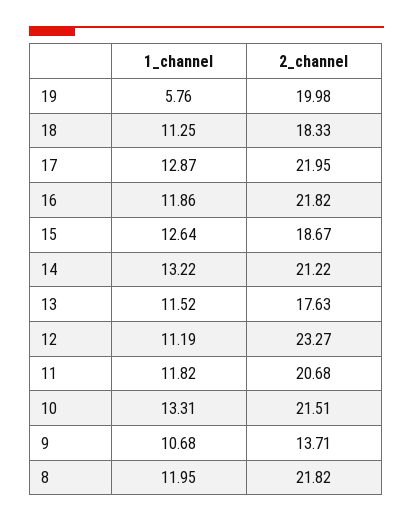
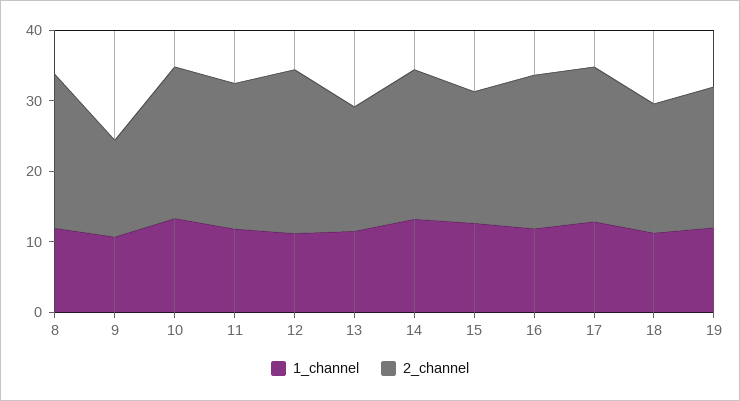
  {
    "1_channel": {
-     "19": 5.76,
+     "19": 12,
      "18": 11.25,
      "17": 12.87,
      "16": 11.86,
      "15": 12.64,
      "14": 13.22,
      "13": 11.52,
      "12": 11.19,
      "11": 11.82,
      "10": 13.31,
      "9": 10.68,
      "8": 11.95
    },
    "2_channel": {
      "19": 19.98,
      "18": 18.33,
      "17": 21.95,
      "16": 21.82,
      "15": 18.67,
      "14": 21.22,
      "13": 17.63,
      "12": 23.27,
      "11": 20.68,
      "10": 21.51,
      "9": 13.71,
      "8": 21.82
    }
  }

